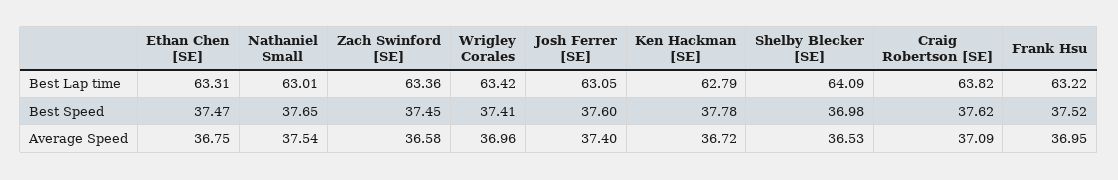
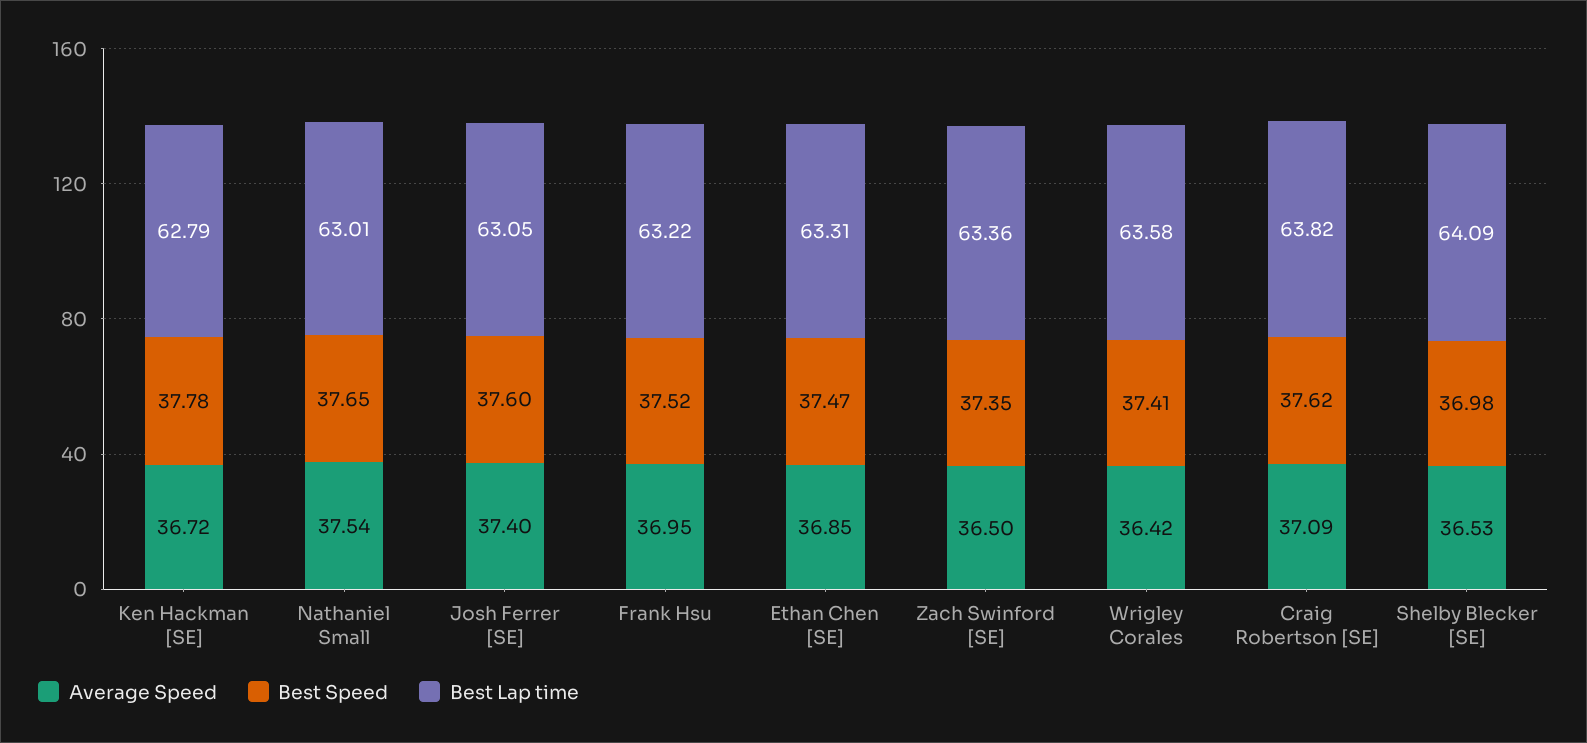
  {
    "Best Lap time": {
      "Ethan Chen [SE]": 63.31,
      "Nathaniel Small": 63.01,
      "Zach Swinford [SE]": 63.36,
-     "Wrigley Corales": 63.42,
+     "Wrigley Corales": 63.58,
      "Josh Ferrer [SE]": 63.05,
      "Ken Hackman [SE]": 62.79,
      "Shelby Blecker [SE]": 64.09,
      "Craig Robertson [SE]": 63.82,
      "Frank Hsu": 63.22
    },
    "Best Speed": {
      "Ethan Chen [SE]": 37.47,
      "Nathaniel Small": 37.65,
-     "Zach Swinford [SE]": 37.45,
+     "Zach Swinford [SE]": 37.35,
      "Wrigley Corales": 37.41,
      "Josh Ferrer [SE]": 37.6,
      "Ken Hackman [SE]": 37.78,
      "Shelby Blecker [SE]": 36.98,
      "Craig Robertson [SE]": 37.62,
      "Frank Hsu": 37.52
    },
    "Average Speed": {
-     "Ethan Chen [SE]": 36.75,
+     "Ethan Chen [SE]": 36.85,
      "Nathaniel Small": 37.54,
-     "Zach Swinford [SE]": 36.58,
+     "Zach Swinford [SE]": 36.5,
-     "Wrigley Corales": 36.96,
+     "Wrigley Corales": 36.42,
      "Josh Ferrer [SE]": 37.4,
      "Ken Hackman [SE]": 36.72,
      "Shelby Blecker [SE]": 36.53,
      "Craig Robertson [SE]": 37.09,
      "Frank Hsu": 36.95
    }
  }

